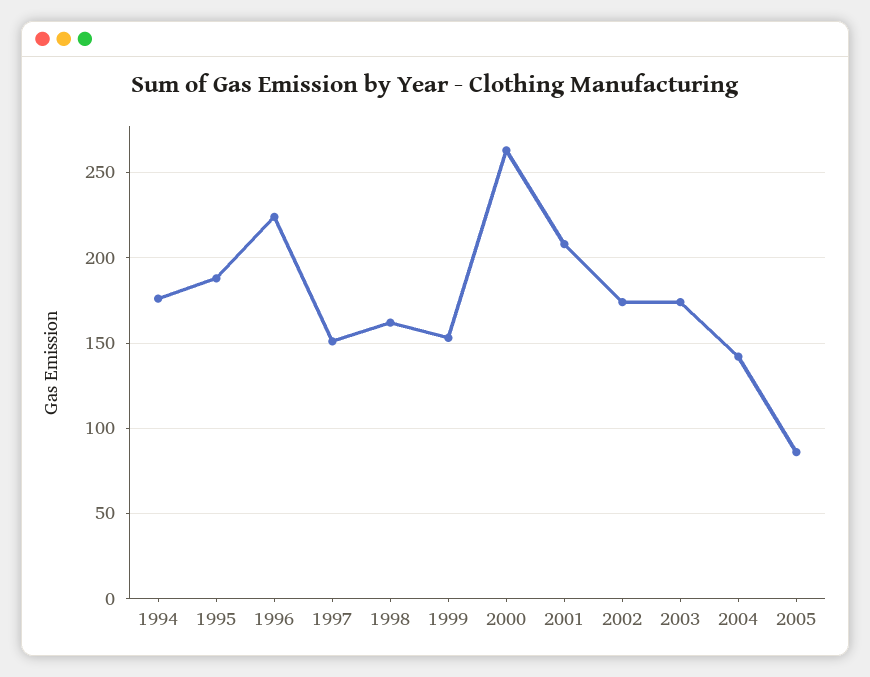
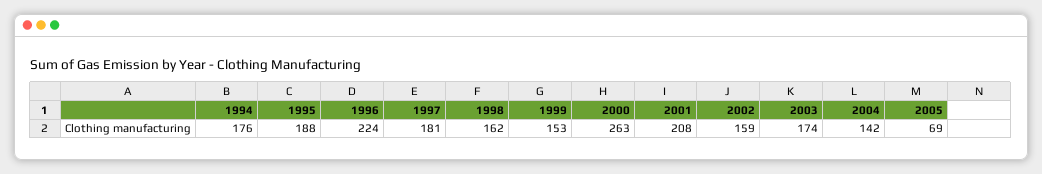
  {
    "1994": 176,
    "1995": 188,
    "1996": 224,
-   "1997": 150,
+   "1997": 181,
    "1998": 162,
    "1999": 153,
    "2000": 263,
    "2001": 208,
-   "2002": 175,
+   "2002": 159,
    "2003": 174,
    "2004": 142,
-   "2005": 85
+   "2005": 69
  }

